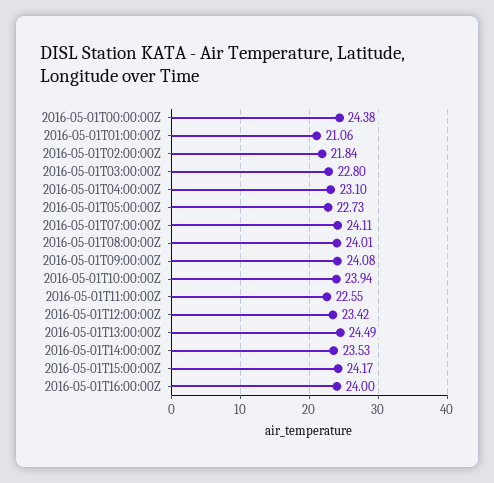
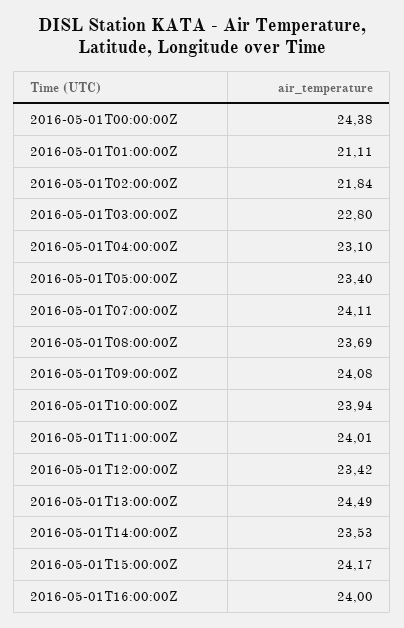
  {
    "2016-05-01T00:00:00Z": 24.38,
-   "2016-05-01T01:00:00Z": 21.06,
+   "2016-05-01T01:00:00Z": 21.11,
    "2016-05-01T02:00:00Z": 21.84,
    "2016-05-01T03:00:00Z": 22.8,
    "2016-05-01T04:00:00Z": 23.1,
-   "2016-05-01T05:00:00Z": 22.73,
+   "2016-05-01T05:00:00Z": 23.4,
    "2016-05-01T07:00:00Z": 24.11,
-   "2016-05-01T08:00:00Z": 24.01,
+   "2016-05-01T08:00:00Z": 23.69,
    "2016-05-01T09:00:00Z": 24.08,
    "2016-05-01T10:00:00Z": 23.94,
-   "2016-05-01T11:00:00Z": 22.55,
+   "2016-05-01T11:00:00Z": 24.01,
    "2016-05-01T12:00:00Z": 23.42,
    "2016-05-01T13:00:00Z": 24.49,
    "2016-05-01T14:00:00Z": 23.53,
    "2016-05-01T15:00:00Z": 24.17,
    "2016-05-01T16:00:00Z": 24
  }

